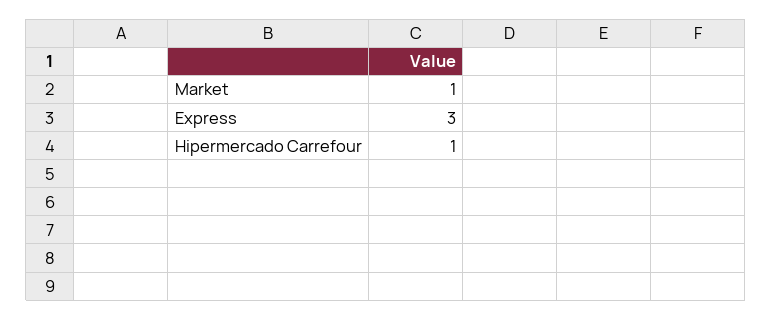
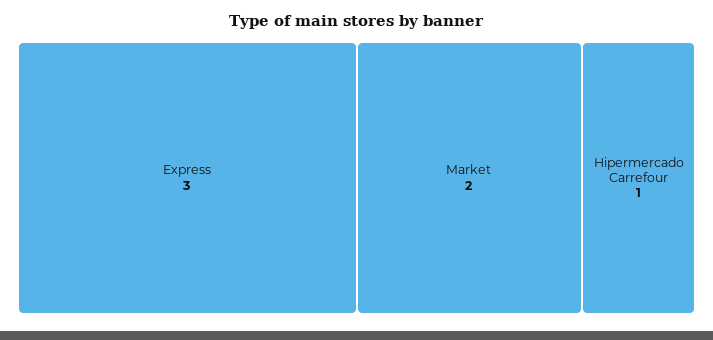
  {
-   "Market": 1,
+   "Market": 2,
    "Express": 3,
    "Hipermercado Carrefour": 1
  }

